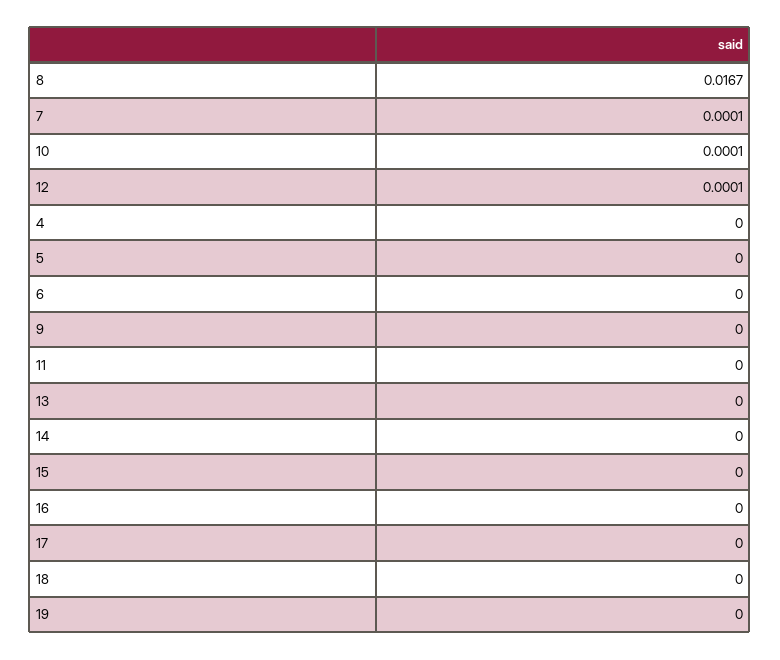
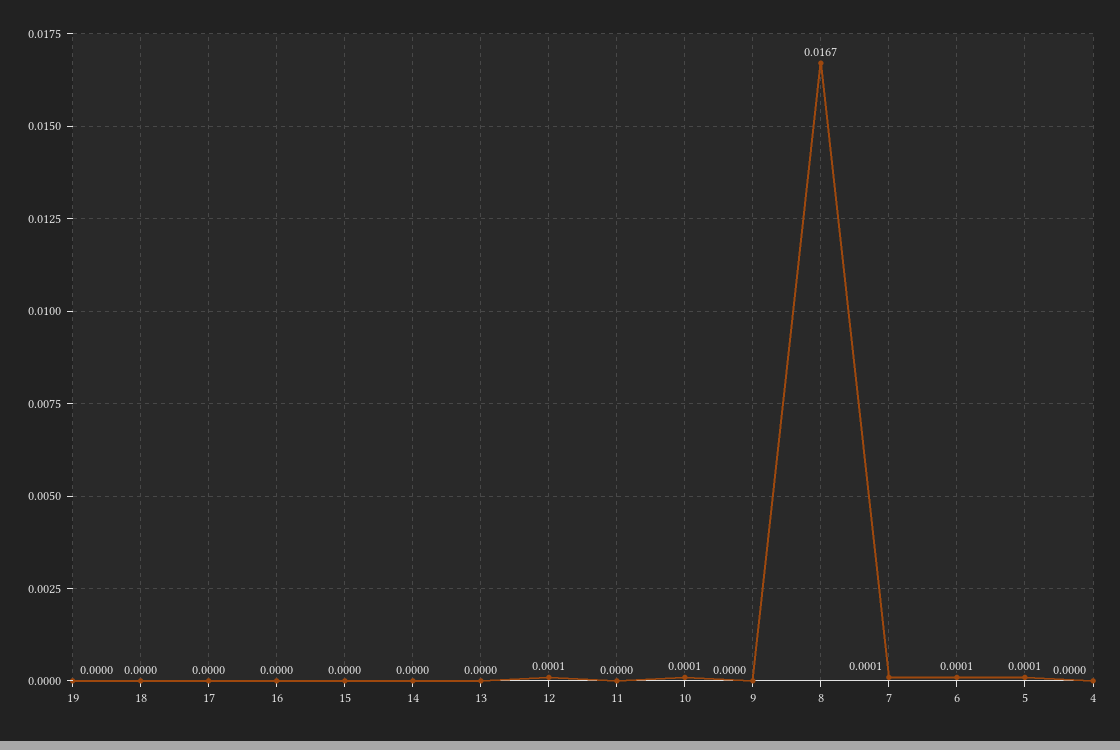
  {
    "8": 0.0167,
    "7": 0.0001,
    "10": 0.0001,
    "12": 0.0001,
    "4": 0,
-   "5": 0,
+   "5": 0.0001,
-   "6": 0,
+   "6": 0.0001,
    "9": 0,
    "11": 0,
    "13": 0,
    "14": 0,
    "15": 0,
    "16": 0,
    "17": 0,
    "18": 0,
    "19": 0
  }

